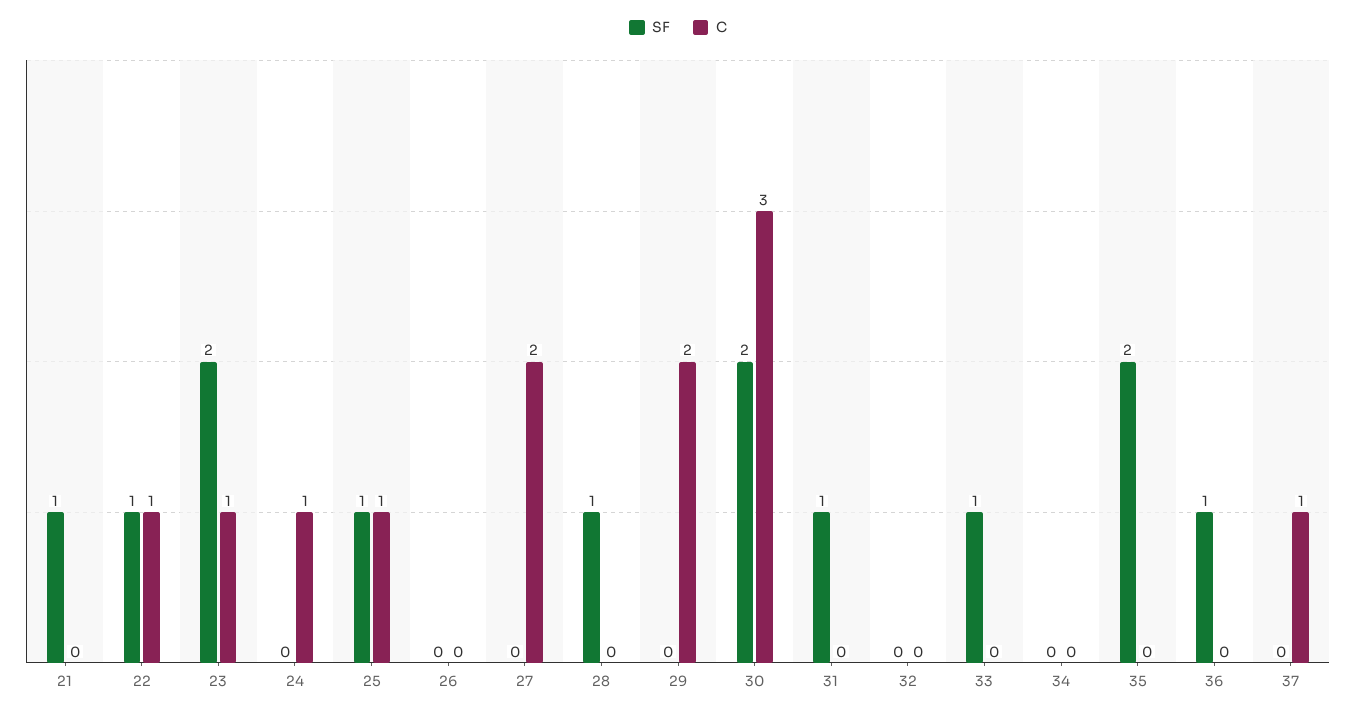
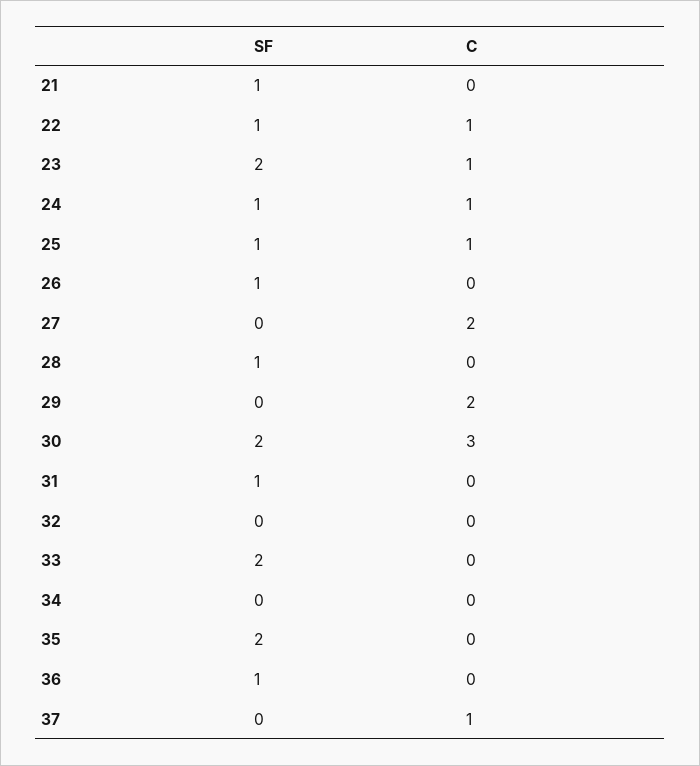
  {
    "SF": {
      "21": 1,
      "22": 1,
      "23": 2,
-     "24": 0,
+     "24": 1,
      "25": 1,
-     "26": 0,
+     "26": 1,
      "27": 0,
      "28": 1,
      "29": 0,
      "30": 2,
      "31": 1,
      "32": 0,
-     "33": 1,
+     "33": 2,
      "34": 0,
      "35": 2,
      "36": 1,
      "37": 0
    },
    "C": {
      "21": 0,
      "22": 1,
      "23": 1,
      "24": 1,
      "25": 1,
      "26": 0,
      "27": 2,
      "28": 0,
      "29": 2,
      "30": 3,
      "31": 0,
      "32": 0,
      "33": 0,
      "34": 0,
      "35": 0,
      "36": 0,
      "37": 1
    }
  }

